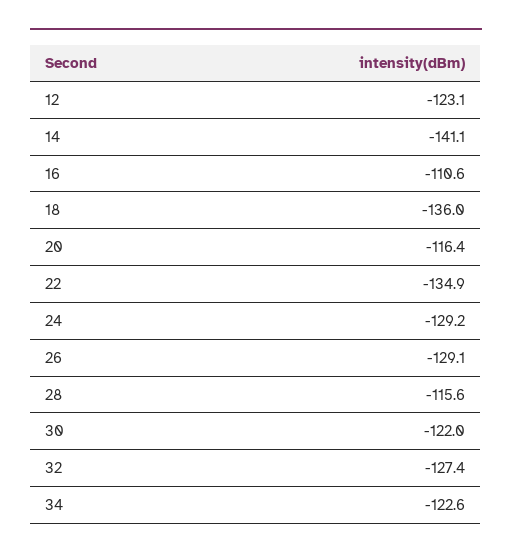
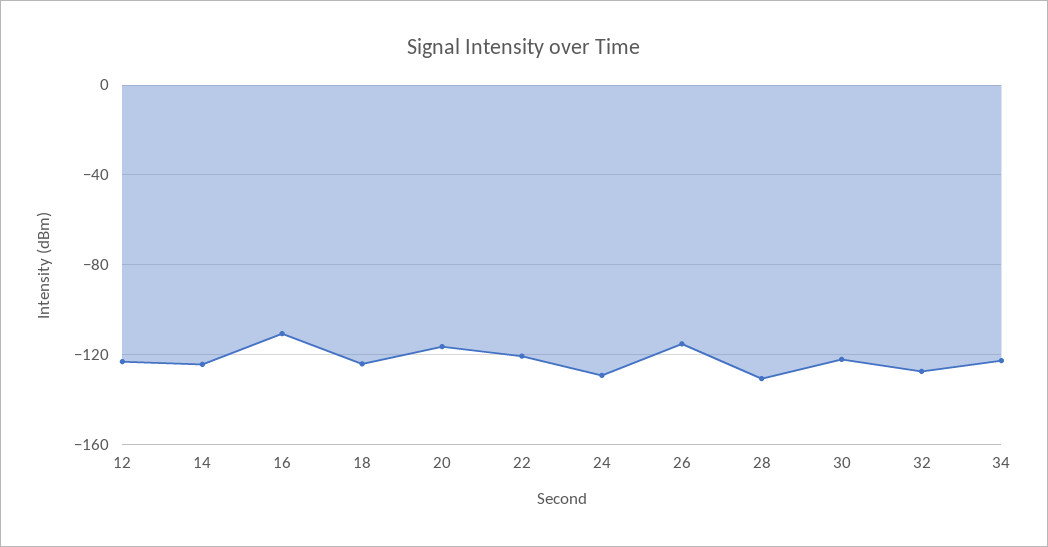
  {
    "12": -123.1,
-   "14": -141.1,
+   "14": -125,
    "16": -110.6,
-   "18": -136,
+   "18": -125,
    "20": -116.4,
-   "22": -134.9,
+   "22": -120,
    "24": -129.2,
-   "26": -129.1,
+   "26": -115,
-   "28": -115.6,
+   "28": -130,
    "30": -122,
    "32": -127.4,
    "34": -122.6
  }

